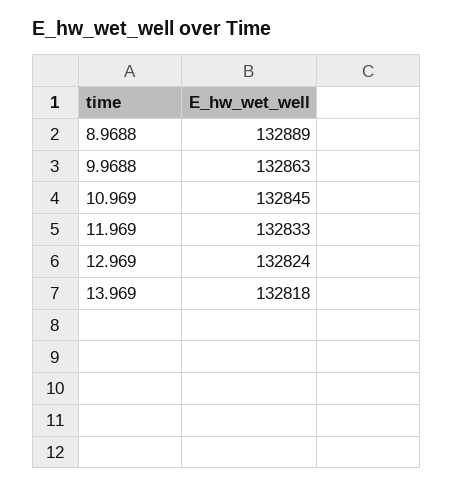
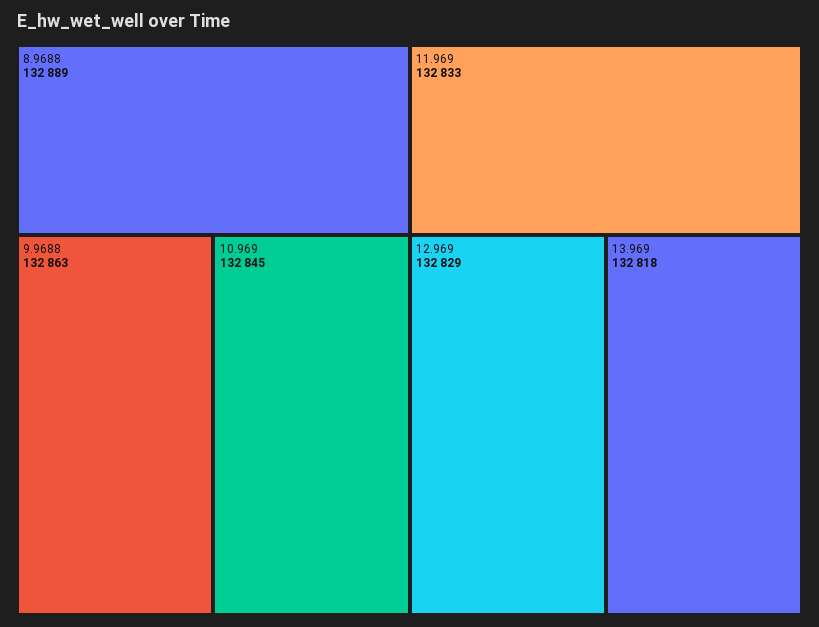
  {
    "8.9688": 132889,
    "9.9688": 132863,
    "10.969": 132845,
    "11.969": 132833,
-   "12.969": 132824,
+   "12.969": 132829,
    "13.969": 132818
  }

